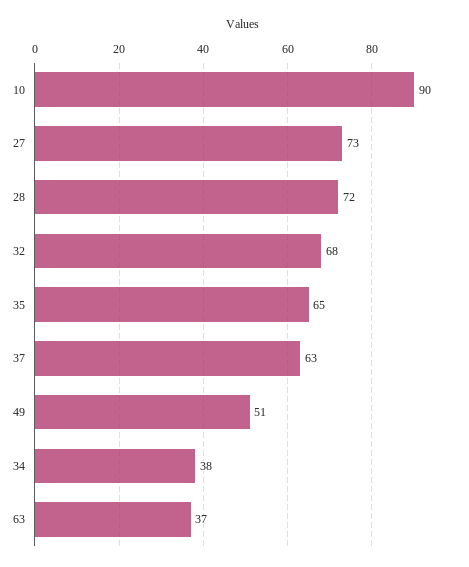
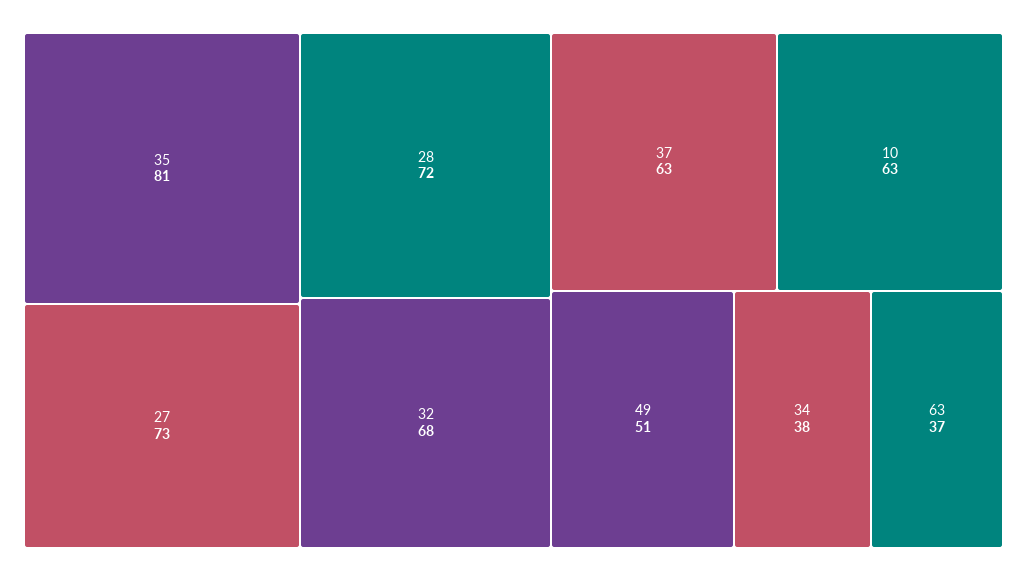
  {
-   "10": 90,
+   "10": 63,
    "27": 73,
    "28": 72,
    "32": 68,
-   "35": 65,
+   "35": 81,
    "37": 63,
    "49": 51,
    "34": 38,
    "63": 37
  }

